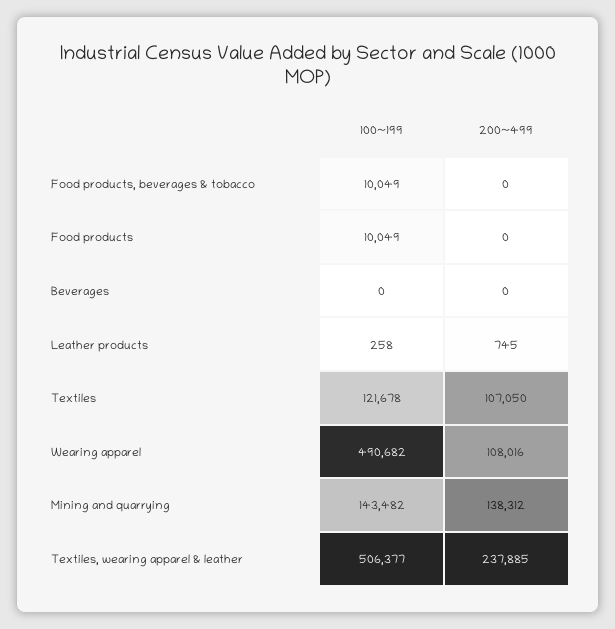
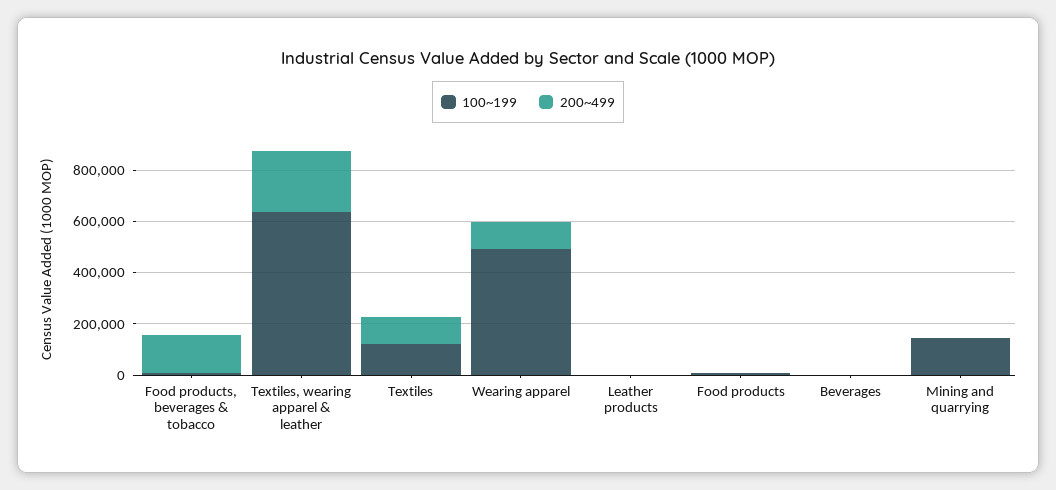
  {
    "100~199": {
      "Food products, beverages & tobacco": 10049,
      "Food products": 10049,
      "Beverages": 0,
      "Leather products": 258,
      "Textiles": 121678,
      "Wearing apparel": 490682,
      "Mining and quarrying": 143482,
-     "Textiles, wearing apparel & leather": 506377
+     "Textiles, wearing apparel & leather": 650000
    },
    "200~499": {
-     "Food products, beverages & tobacco": 0,
+     "Food products, beverages & tobacco": 150000,
      "Food products": 0,
      "Beverages": 0,
      "Leather products": 745,
      "Textiles": 107050,
      "Wearing apparel": 108016,
-     "Mining and quarrying": 138312,
+     "Mining and quarrying": 0,
      "Textiles, wearing apparel & leather": 237885
    }
  }

